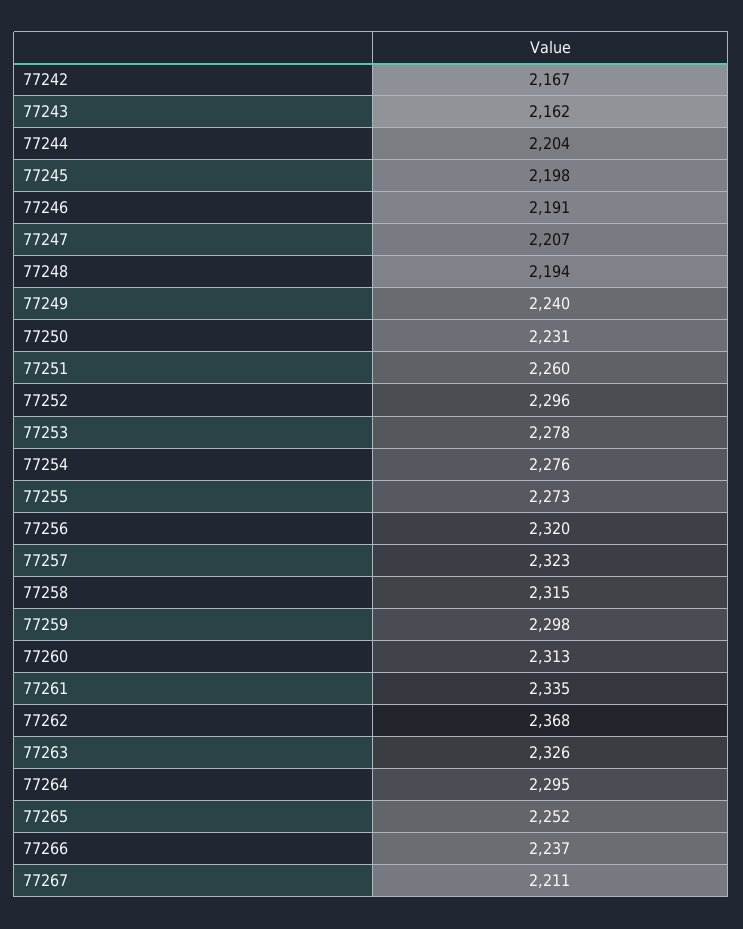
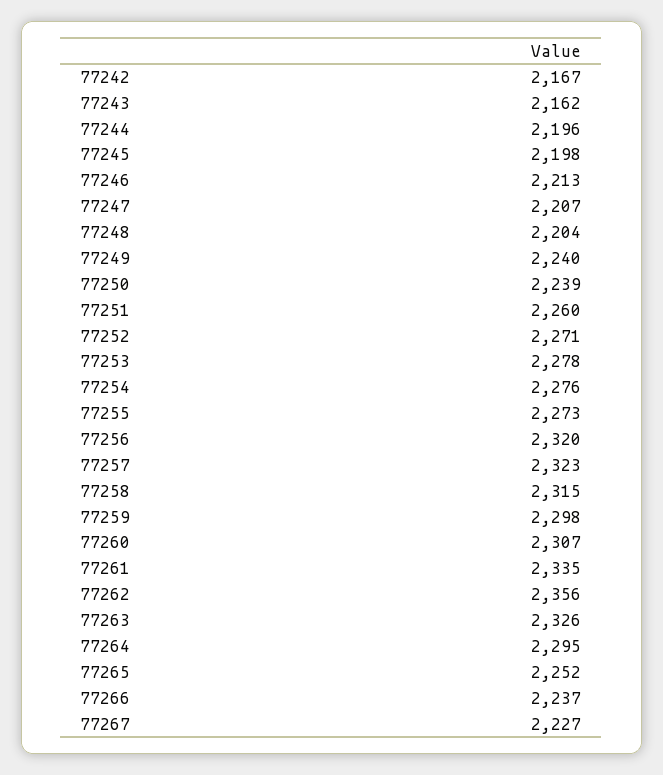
  {
    "77242": 2167,
    "77243": 2162,
-   "77244": 2204,
+   "77244": 2196,
    "77245": 2198,
-   "77246": 2191,
+   "77246": 2213,
    "77247": 2207,
-   "77248": 2194,
+   "77248": 2204,
    "77249": 2240,
-   "77250": 2231,
+   "77250": 2239,
    "77251": 2260,
-   "77252": 2296,
+   "77252": 2271,
    "77253": 2278,
    "77254": 2276,
    "77255": 2273,
    "77256": 2320,
    "77257": 2323,
    "77258": 2315,
    "77259": 2298,
-   "77260": 2313,
+   "77260": 2307,
    "77261": 2335,
-   "77262": 2368,
+   "77262": 2356,
    "77263": 2326,
    "77264": 2295,
    "77265": 2252,
    "77266": 2237,
-   "77267": 2211
+   "77267": 2227
  }

